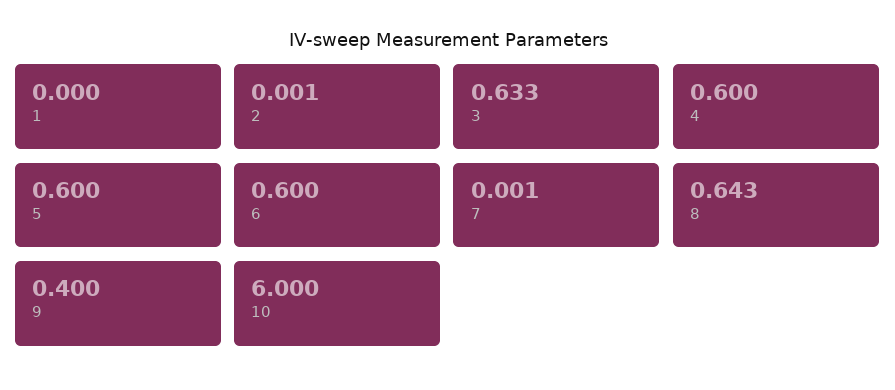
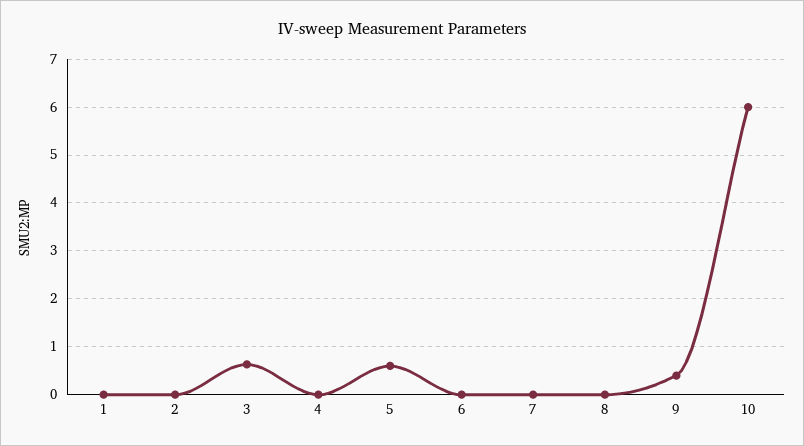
  {
    "1": 0,
    "2": 0.001,
    "3": 0.633,
-   "4": 0.6,
+   "4": 0,
    "5": 0.6,
-   "6": 0.6,
+   "6": 0,
    "7": 0.001,
-   "8": 0.643,
+   "8": 0,
    "9": 0.4,
    "10": 6
  }

